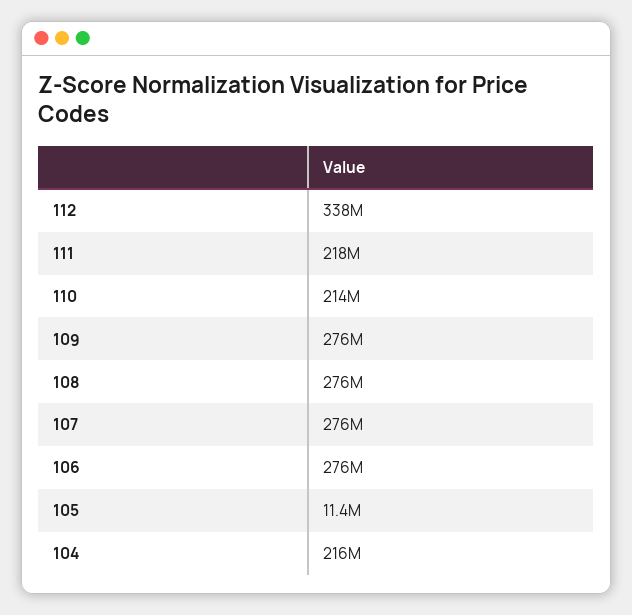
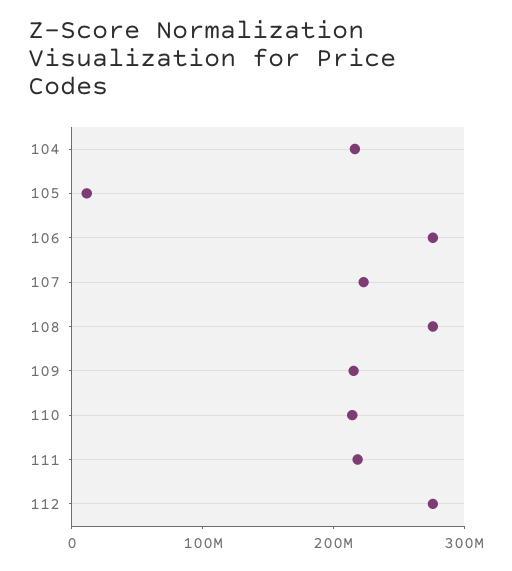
  {
-   "112": 338000000,
+   "112": 280000000,
    "111": 218000000,
    "110": 214000000,
-   "109": 276000000,
+   "109": 220000000,
    "108": 276000000,
-   "107": 276000000,
+   "107": 220000000,
    "106": 276000000,
    "105": 11400000,
    "104": 216000000
  }

